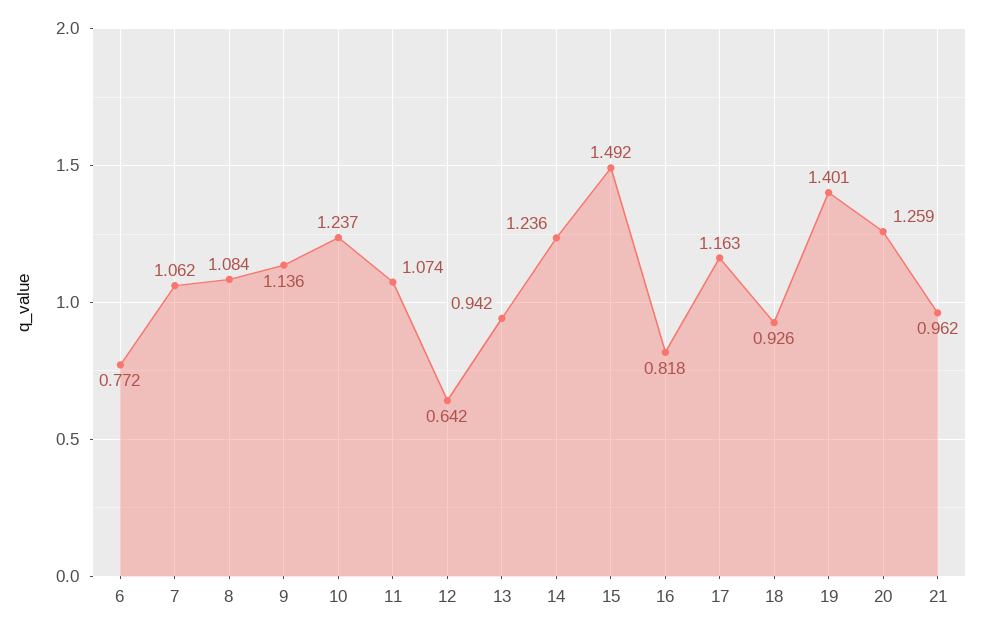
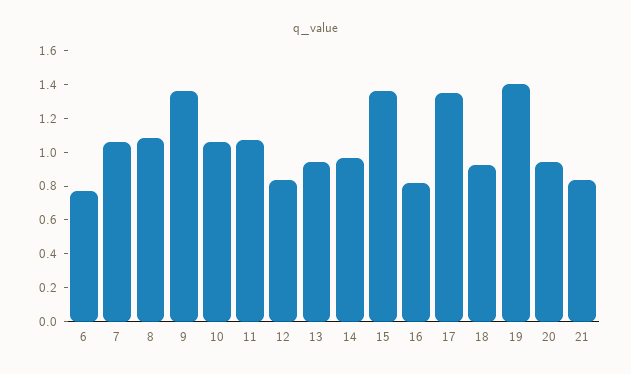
  {
    "6": 0.772,
    "7": 1.062,
    "8": 1.084,
-   "9": 1.136,
+   "9": 1.35,
-   "10": 1.237,
+   "10": 1.05,
    "11": 1.074,
-   "12": 0.642,
+   "12": 0.85,
    "13": 0.942,
-   "14": 1.236,
+   "14": 0.95,
-   "15": 1.492,
+   "15": 1.35,
    "16": 0.818,
-   "17": 1.163,
+   "17": 1.35,
    "18": 0.926,
    "19": 1.401,
-   "20": 1.259,
+   "20": 0.95,
-   "21": 0.962
+   "21": 0.85
  }

